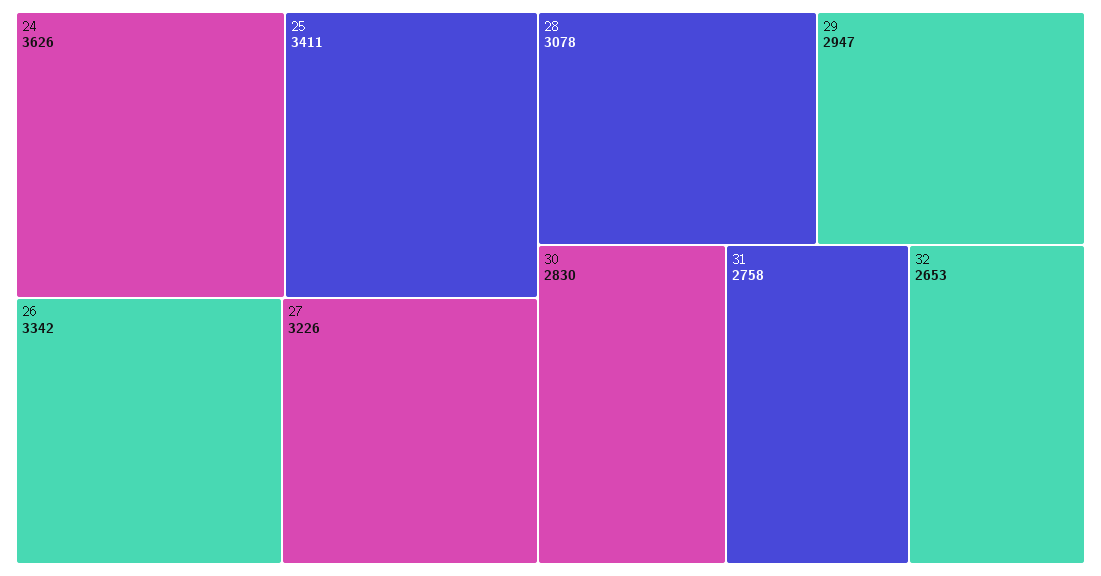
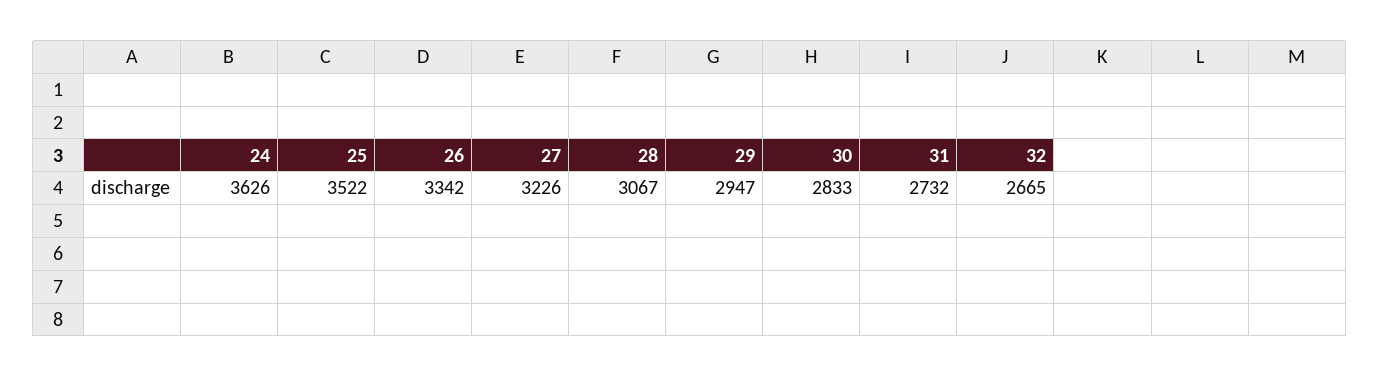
  {
    "24": 3626,
-   "25": 3411,
+   "25": 3522,
    "26": 3342,
    "27": 3226,
-   "28": 3078,
+   "28": 3067,
    "29": 2947,
-   "30": 2830,
+   "30": 2833,
-   "31": 2758,
+   "31": 2732,
-   "32": 2653
+   "32": 2665
  }

